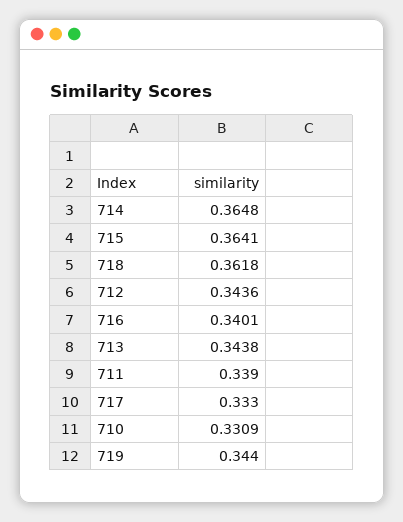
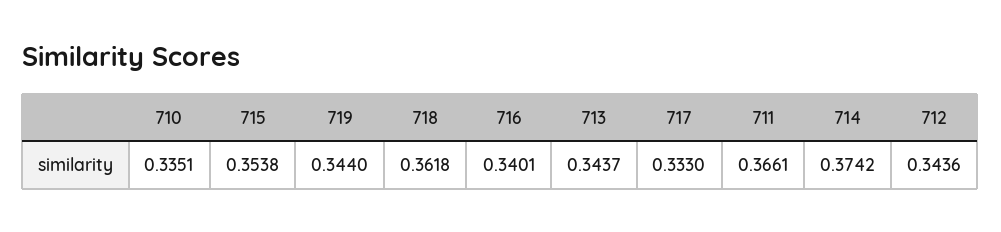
  {
-   "714": 0.3648,
+   "714": 0.3742,
-   "715": 0.3641,
+   "715": 0.3538,
    "718": 0.3618,
    "712": 0.3436,
    "716": 0.3401,
-   "713": 0.3438,
+   "713": 0.3437,
-   "711": 0.339,
+   "711": 0.3661,
    "717": 0.333,
-   "710": 0.3309,
+   "710": 0.3351,
    "719": 0.344
  }

